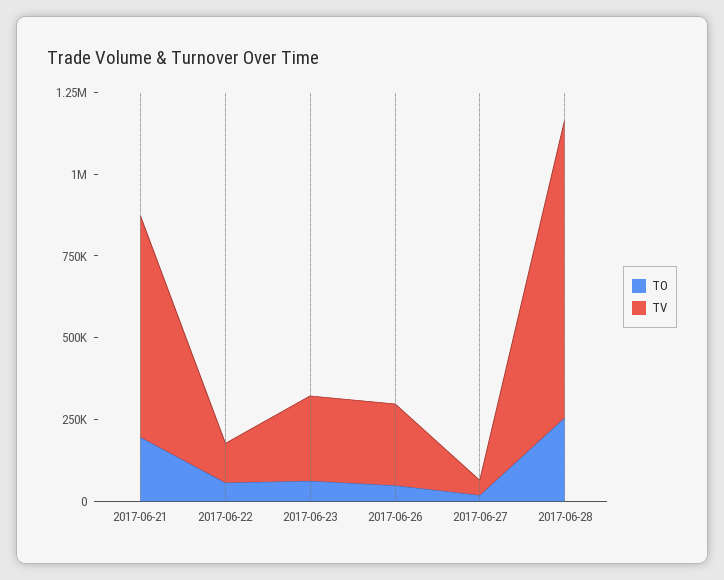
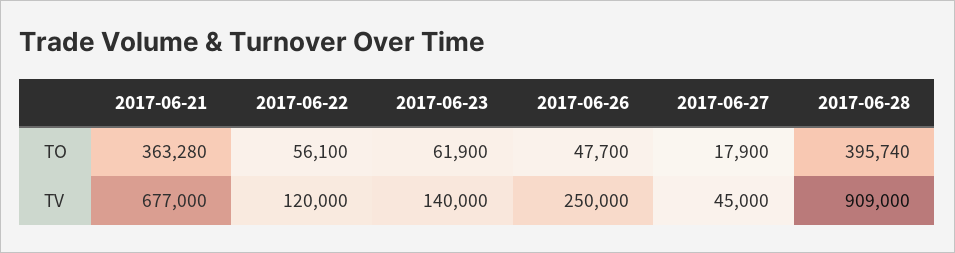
  {
    "TO": {
-     "2017-06-21": 200000,
+     "2017-06-21": 363280,
      "2017-06-22": 56100,
      "2017-06-23": 61900,
      "2017-06-26": 47700,
      "2017-06-27": 17900,
-     "2017-06-28": 250000
+     "2017-06-28": 395740
    },
    "TV": {
      "2017-06-21": 677000,
      "2017-06-22": 120000,
-     "2017-06-23": 250000,
+     "2017-06-23": 140000,
      "2017-06-26": 250000,
      "2017-06-27": 45000,
      "2017-06-28": 909000
    }
  }

